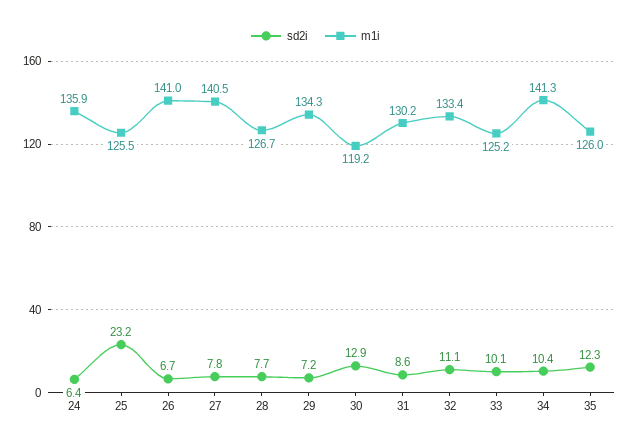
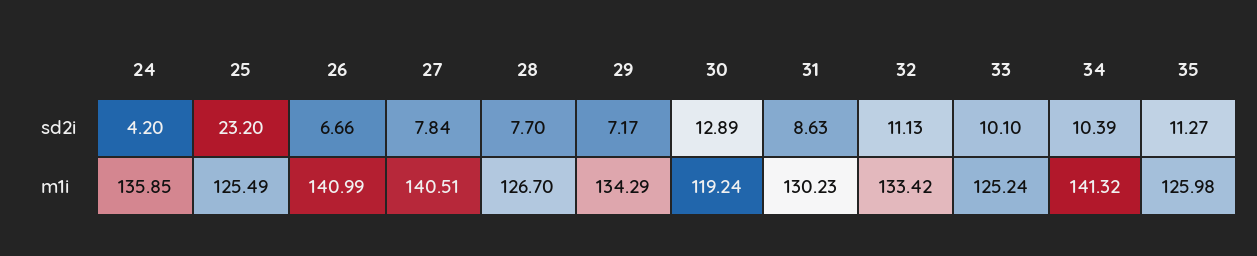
  {
    "sd2i": {
-     "24": 6.4,
+     "24": 4.2,
      "25": 23.2,
      "26": 6.66,
      "27": 7.84,
      "28": 7.7,
      "29": 7.17,
      "30": 12.89,
      "31": 8.63,
      "32": 11.13,
      "33": 10.1,
      "34": 10.39,
-     "35": 12.3
+     "35": 11.27
    },
    "m1i": {
      "24": 135.85,
      "25": 125.49,
      "26": 140.99,
      "27": 140.51,
      "28": 126.7,
      "29": 134.29,
      "30": 119.24,
      "31": 130.23,
      "32": 133.42,
      "33": 125.24,
      "34": 141.32,
      "35": 125.98
    }
  }

